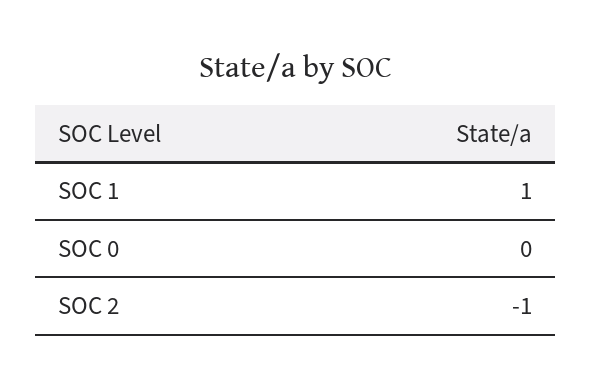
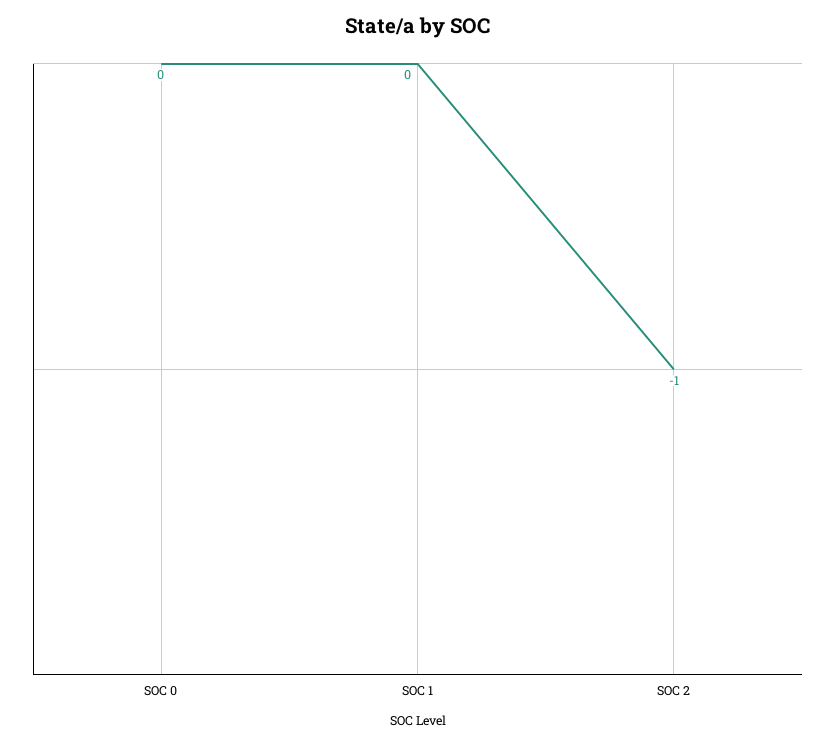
  {
-   "SOC 1": 1,
+   "SOC 1": 0,
    "SOC 0": 0,
    "SOC 2": -1
  }

